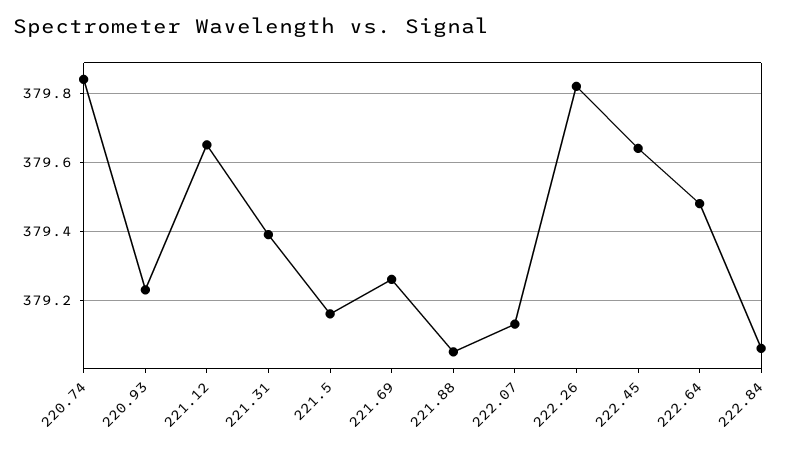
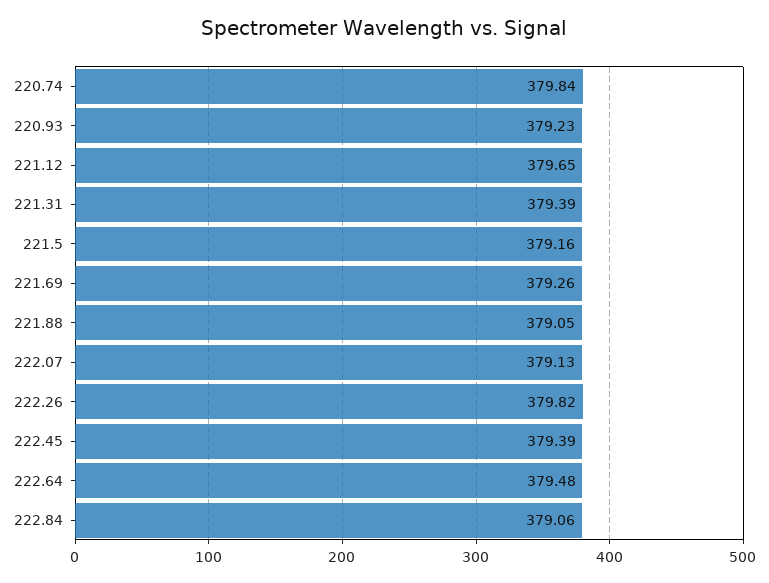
  {
    "220.74": 379.84,
    "220.93": 379.23,
    "221.12": 379.65,
    "221.31": 379.39,
    "221.5": 379.16,
    "221.69": 379.26,
    "221.88": 379.05,
    "222.07": 379.13,
    "222.26": 379.82,
-   "222.45": 379.65,
+   "222.45": 379.39,
    "222.64": 379.48,
    "222.84": 379.06
  }

